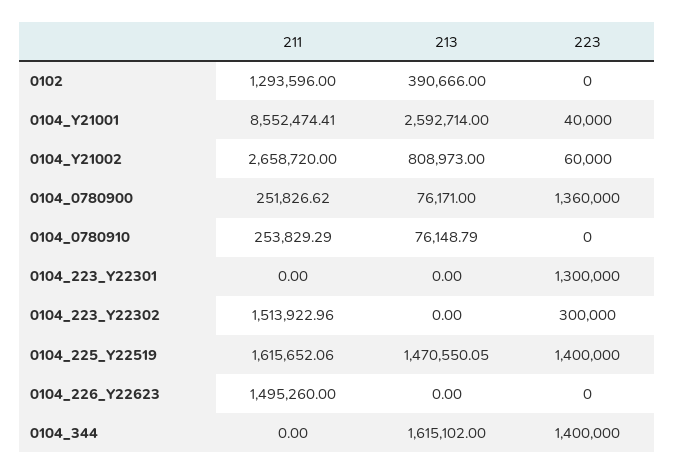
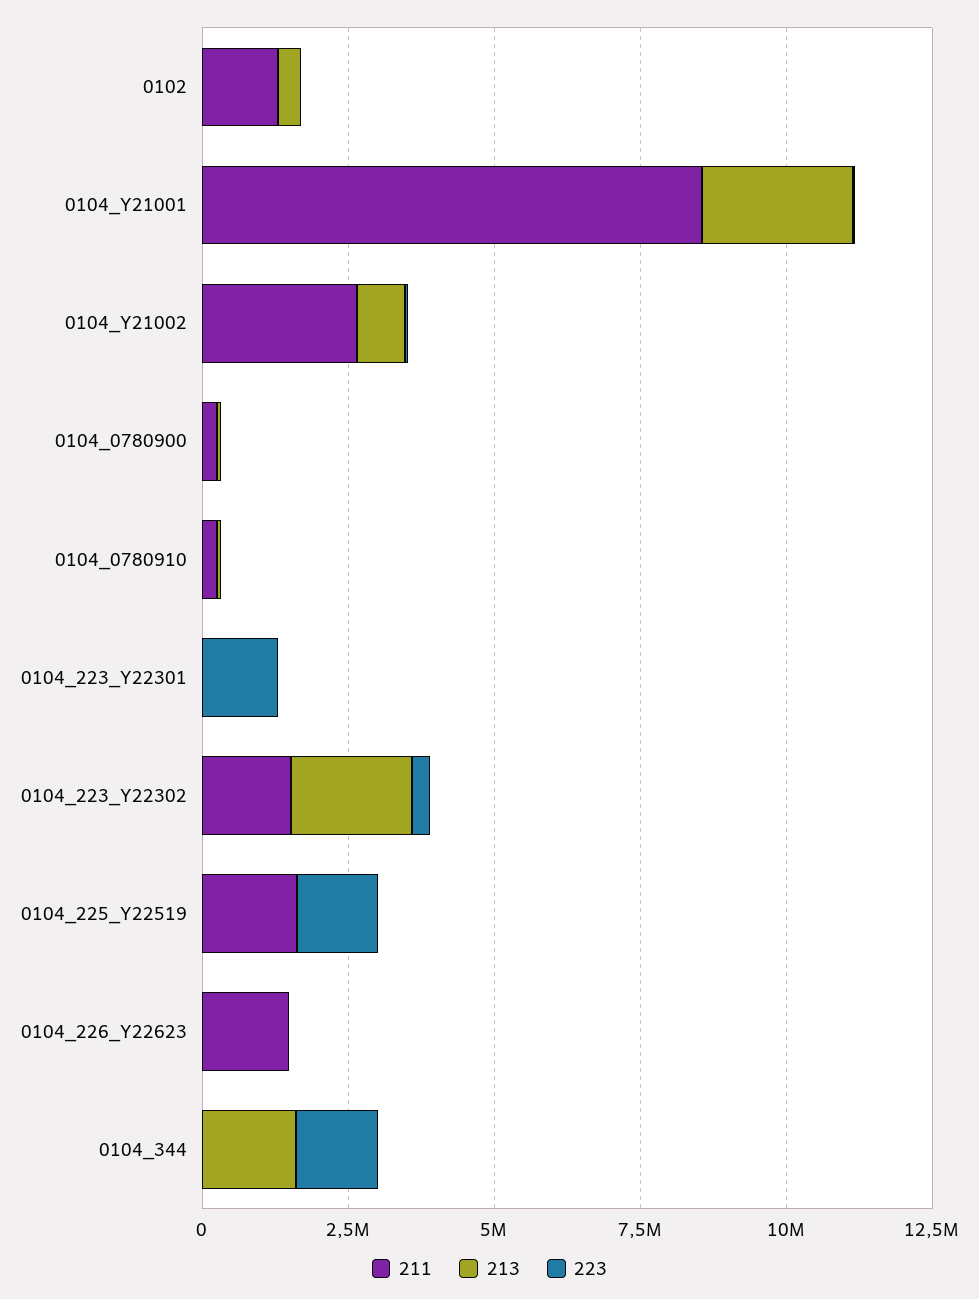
  {
    "211": {
      "0102": 1293596,
      "0104_Y21001": 8552474.41,
      "0104_Y21002": 2658720,
      "0104_0780900": 251826.62,
      "0104_0780910": 253829.29,
      "0104_223_Y22301": 0,
      "0104_223_Y22302": 1513922.96,
      "0104_225_Y22519": 1615652.06,
      "0104_226_Y22623": 1495260,
      "0104_344": 0
    },
    "213": {
      "0102": 390666,
      "0104_Y21001": 2592714,
      "0104_Y21002": 808973,
      "0104_0780900": 76171,
      "0104_0780910": 76148.79,
      "0104_223_Y22301": 0,
-     "0104_223_Y22302": 0,
+     "0104_223_Y22302": 2000000,
-     "0104_225_Y22519": 1470550.05,
+     "0104_225_Y22519": 0,
      "0104_226_Y22623": 0,
      "0104_344": 1615102
    },
    "223": {
      "0102": 0,
      "0104_Y21001": 40000,
      "0104_Y21002": 60000,
-     "0104_0780900": 1360000,
+     "0104_0780900": 0,
      "0104_0780910": 0,
      "0104_223_Y22301": 1300000,
      "0104_223_Y22302": 300000,
      "0104_225_Y22519": 1400000,
      "0104_226_Y22623": 0,
      "0104_344": 1400000
    }
  }

